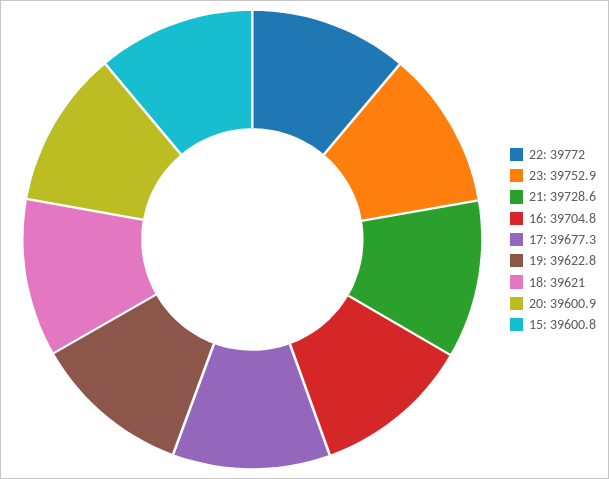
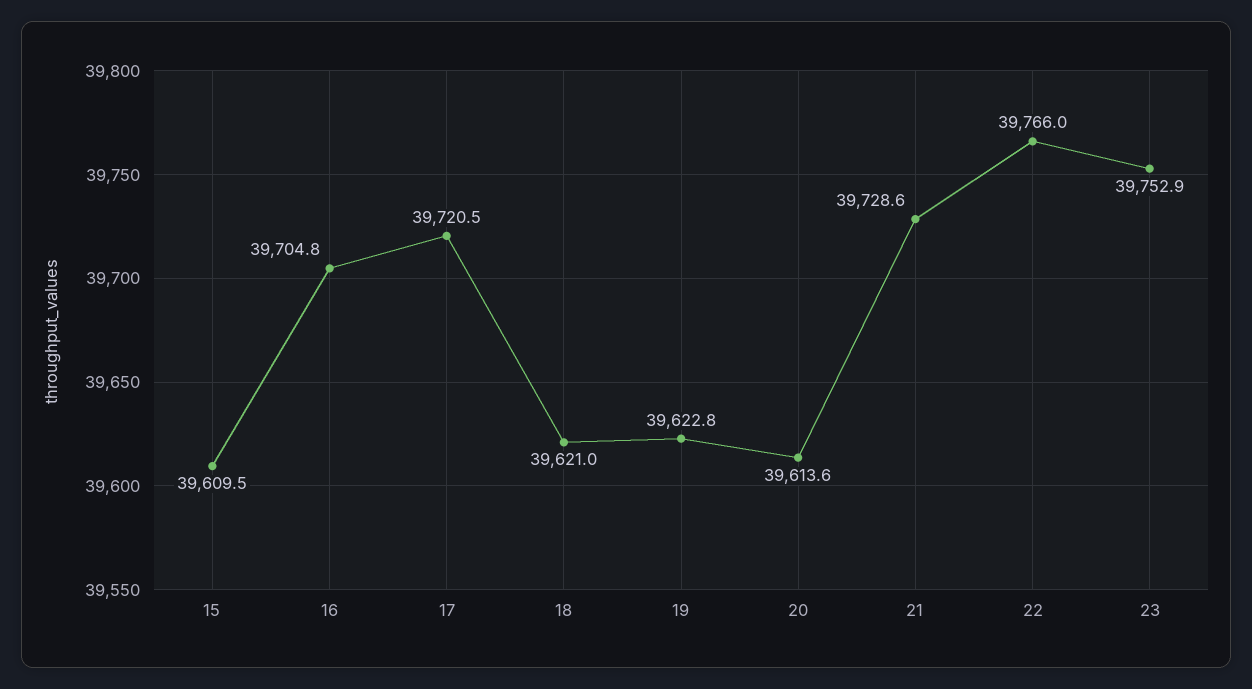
  {
-   "22": 39772,
+   "22": 39766,
    "23": 39752.9,
    "21": 39728.6,
    "16": 39704.8,
-   "17": 39677.3,
+   "17": 39720.5,
    "19": 39622.8,
    "18": 39621,
-   "20": 39600.9,
+   "20": 39613.6,
-   "15": 39600.8
+   "15": 39609.5
  }

